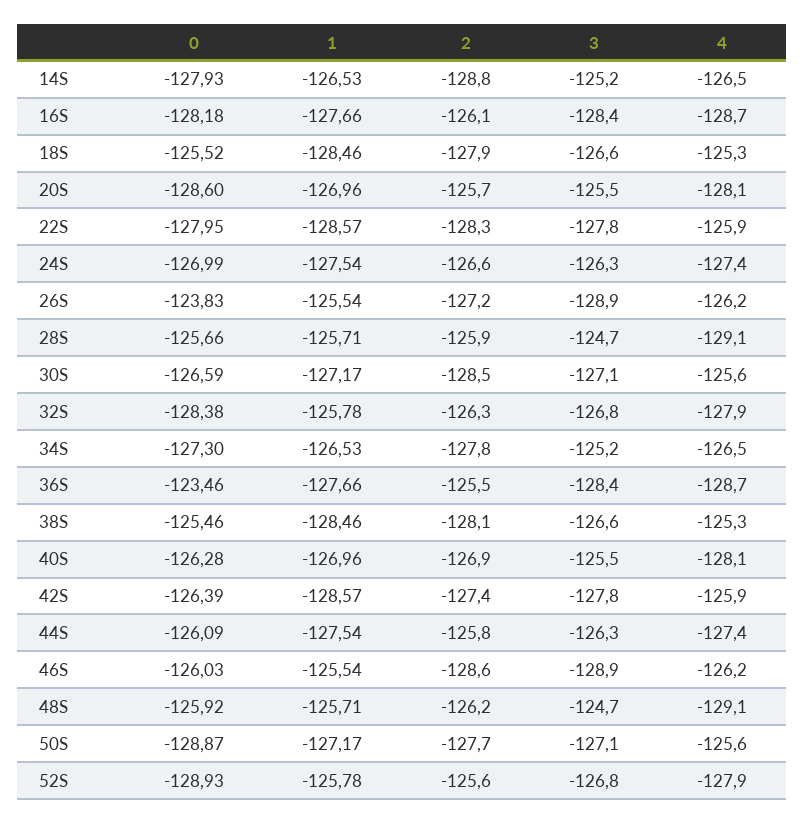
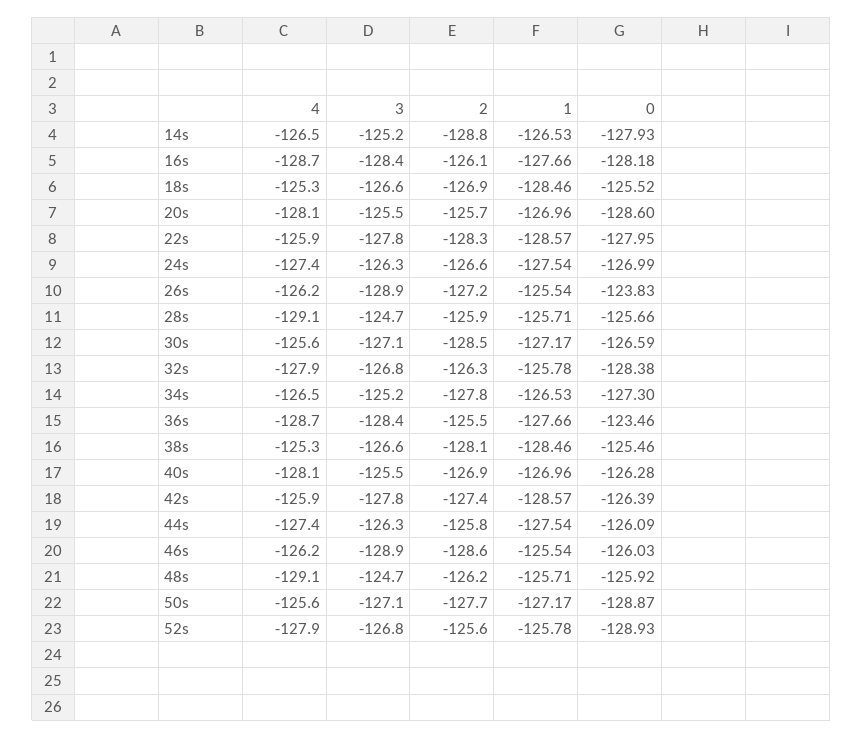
  {
    "0": {
      "14S": -127.93,
      "16S": -128.18,
      "18S": -125.52,
      "20S": -128.6,
      "22S": -127.95,
      "24S": -126.99,
      "26S": -123.83,
      "28S": -125.66,
      "30S": -126.59,
      "32S": -128.38,
      "34S": -127.3,
      "36S": -123.46,
      "38S": -125.46,
      "40S": -126.28,
      "42S": -126.39,
      "44S": -126.09,
      "46S": -126.03,
      "48S": -125.92,
      "50S": -128.87,
      "52S": -128.93
    },
    "1": {
      "14S": -126.53,
      "16S": -127.66,
      "18S": -128.46,
      "20S": -126.96,
      "22S": -128.57,
      "24S": -127.54,
      "26S": -125.54,
      "28S": -125.71,
      "30S": -127.17,
      "32S": -125.78,
      "34S": -126.53,
      "36S": -127.66,
      "38S": -128.46,
      "40S": -126.96,
      "42S": -128.57,
      "44S": -127.54,
      "46S": -125.54,
      "48S": -125.71,
      "50S": -127.17,
      "52S": -125.78
    },
    "2": {
      "14S": -128.8,
      "16S": -126.1,
-     "18S": -127.9,
+     "18S": -126.9,
      "20S": -125.7,
      "22S": -128.3,
      "24S": -126.6,
      "26S": -127.2,
      "28S": -125.9,
      "30S": -128.5,
      "32S": -126.3,
      "34S": -127.8,
      "36S": -125.5,
      "38S": -128.1,
      "40S": -126.9,
      "42S": -127.4,
      "44S": -125.8,
      "46S": -128.6,
      "48S": -126.2,
      "50S": -127.7,
      "52S": -125.6
    },
    "3": {
      "14S": -125.2,
      "16S": -128.4,
      "18S": -126.6,
      "20S": -125.5,
      "22S": -127.8,
      "24S": -126.3,
      "26S": -128.9,
      "28S": -124.7,
      "30S": -127.1,
      "32S": -126.8,
      "34S": -125.2,
      "36S": -128.4,
      "38S": -126.6,
      "40S": -125.5,
      "42S": -127.8,
      "44S": -126.3,
      "46S": -128.9,
      "48S": -124.7,
      "50S": -127.1,
      "52S": -126.8
    },
    "4": {
      "14S": -126.5,
      "16S": -128.7,
      "18S": -125.3,
      "20S": -128.1,
      "22S": -125.9,
      "24S": -127.4,
      "26S": -126.2,
      "28S": -129.1,
      "30S": -125.6,
      "32S": -127.9,
      "34S": -126.5,
      "36S": -128.7,
      "38S": -125.3,
      "40S": -128.1,
      "42S": -125.9,
      "44S": -127.4,
      "46S": -126.2,
      "48S": -129.1,
      "50S": -125.6,
      "52S": -127.9
    }
  }

